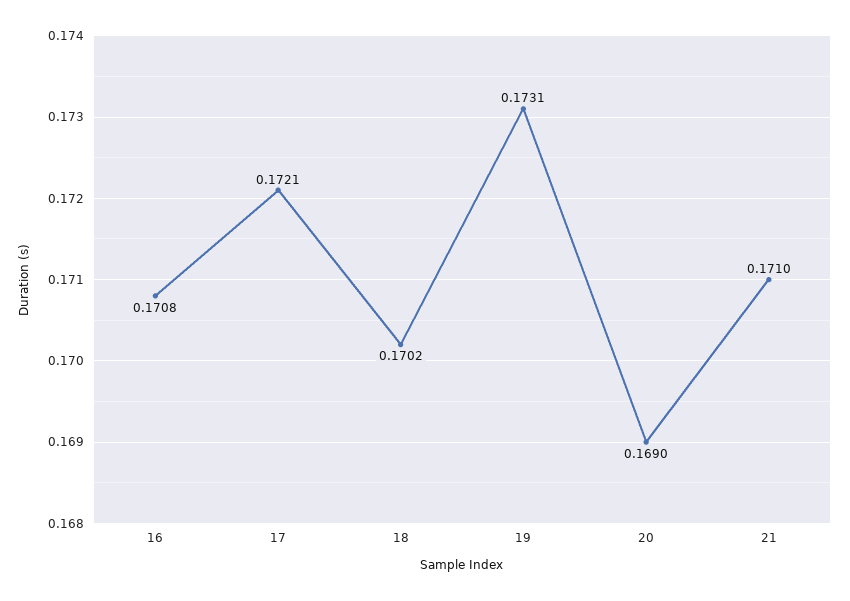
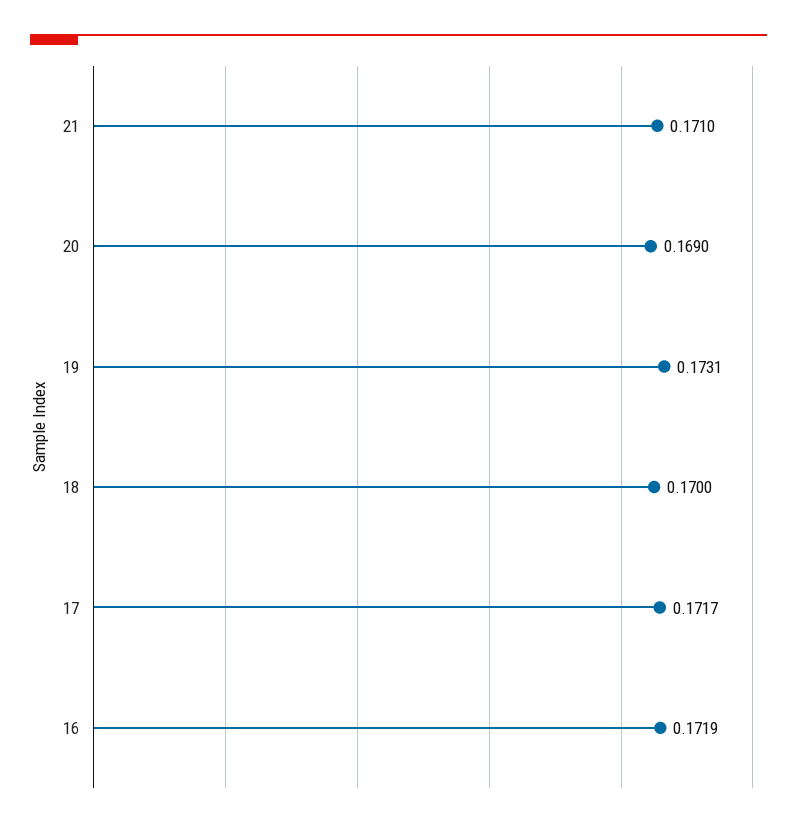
  {
-   "16": 0.1708,
+   "16": 0.1719,
-   "17": 0.1721,
+   "17": 0.1717,
-   "18": 0.1702,
+   "18": 0.17,
    "19": 0.1731,
    "20": 0.169,
    "21": 0.171
  }

